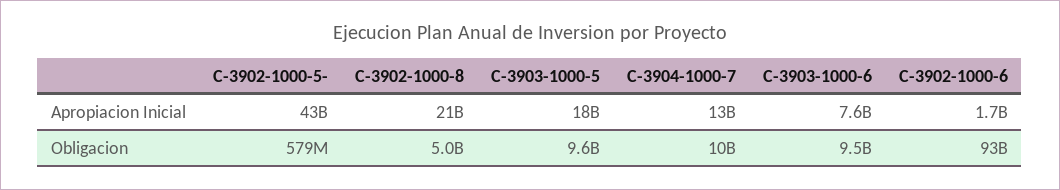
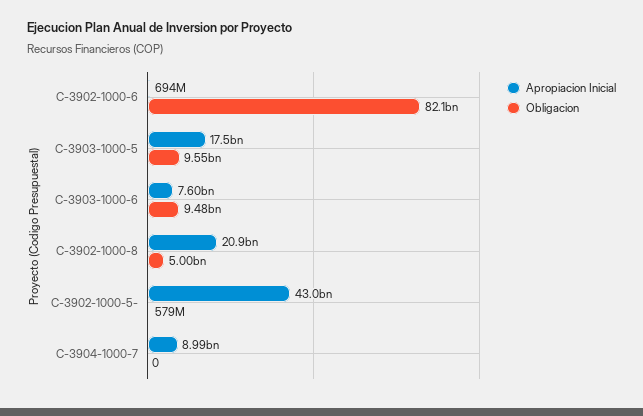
  {
    "Apropiacion Inicial": {
      "C-3902-1000-5-": 43000000000,
      "C-3902-1000-8": 20900000000,
      "C-3903-1000-5": 17500000000,
-     "C-3904-1000-7": 13000000000,
+     "C-3904-1000-7": 8990000000,
      "C-3903-1000-6": 7600000000,
-     "C-3902-1000-6": 1700000000
+     "C-3902-1000-6": 694000000
    },
    "Obligacion": {
      "C-3902-1000-5-": 579000000,
      "C-3902-1000-8": 5000000000,
      "C-3903-1000-5": 9550000000,
-     "C-3904-1000-7": 10000000000,
+     "C-3904-1000-7": 0,
      "C-3903-1000-6": 9480000000,
-     "C-3902-1000-6": 93000000000
+     "C-3902-1000-6": 82100000000
    }
  }

